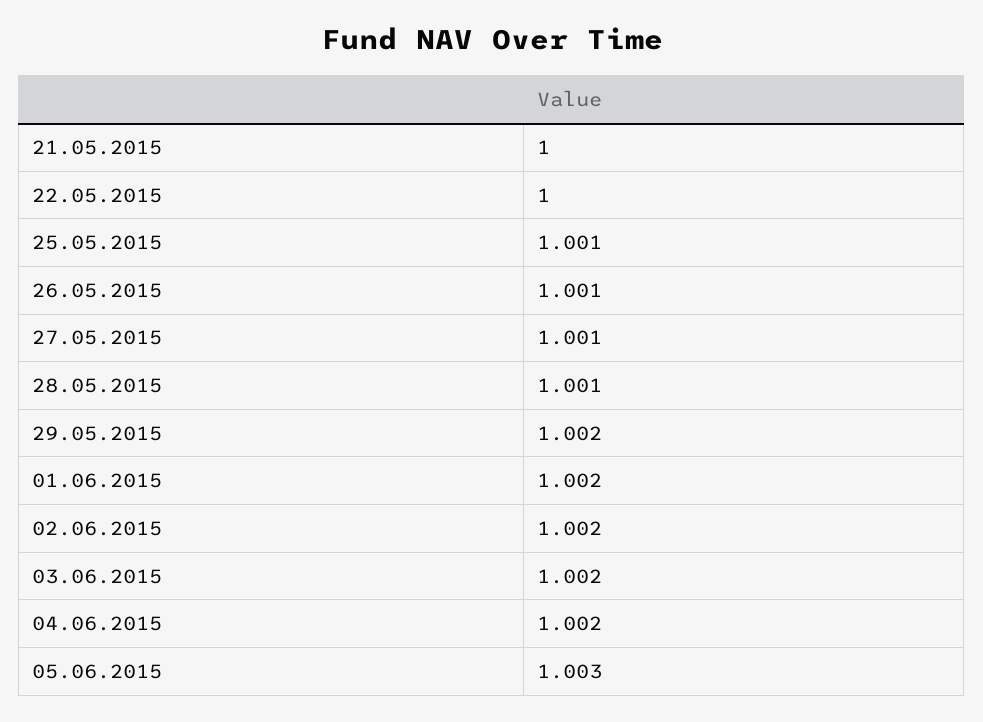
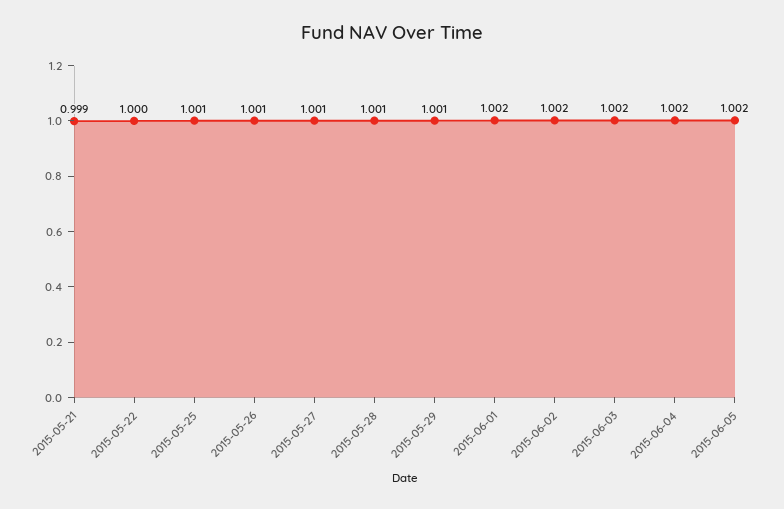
  {
-   "21.05.2015": 1,
+   "21.05.2015": 0.999,
    "22.05.2015": 1,
    "25.05.2015": 1.001,
    "26.05.2015": 1.001,
    "27.05.2015": 1.001,
    "28.05.2015": 1.001,
-   "29.05.2015": 1.002,
+   "29.05.2015": 1.001,
    "01.06.2015": 1.002,
    "02.06.2015": 1.002,
    "03.06.2015": 1.002,
    "04.06.2015": 1.002,
-   "05.06.2015": 1.003
+   "05.06.2015": 1.002
  }

